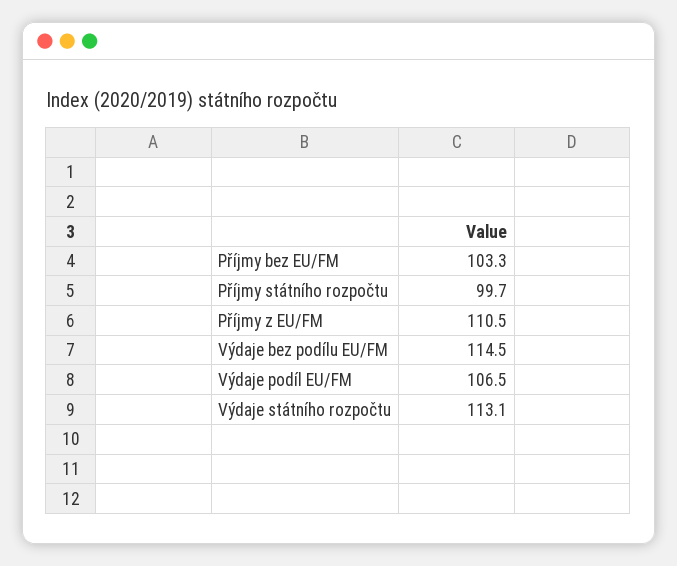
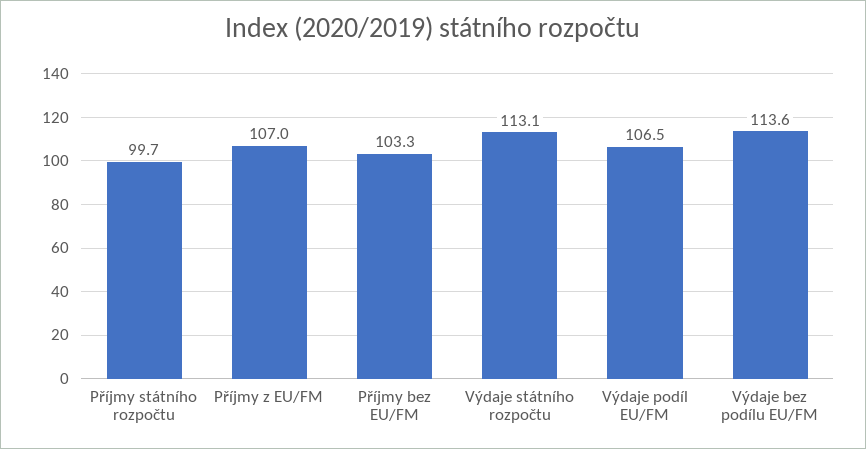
  {
    "Příjmy bez EU/FM": 103.3,
    "Příjmy státního rozpočtu": 99.7,
-   "Příjmy z EU/FM": 110.5,
+   "Příjmy z EU/FM": 107,
-   "Výdaje bez podílu EU/FM": 114.5,
+   "Výdaje bez podílu EU/FM": 113.6,
    "Výdaje podíl EU/FM": 106.5,
    "Výdaje státního rozpočtu": 113.1
  }

